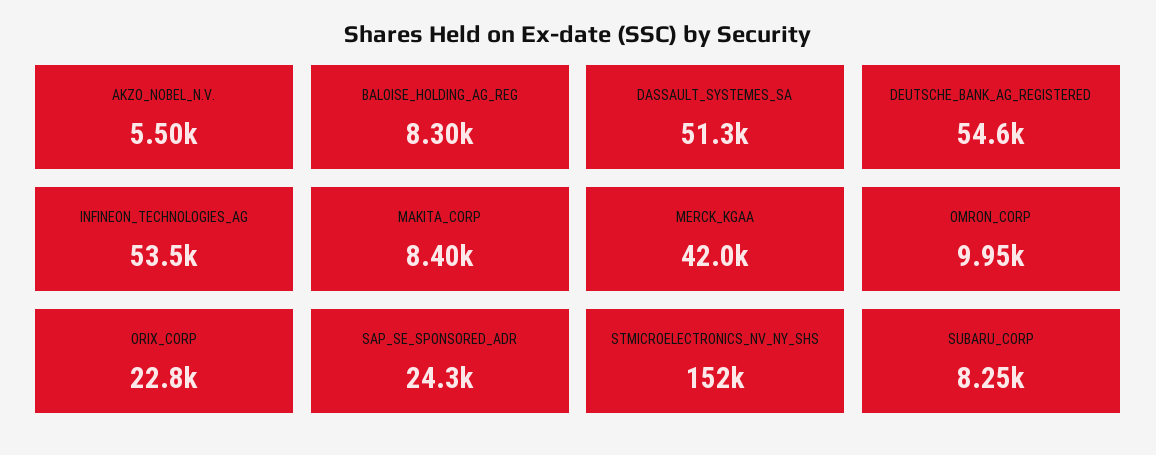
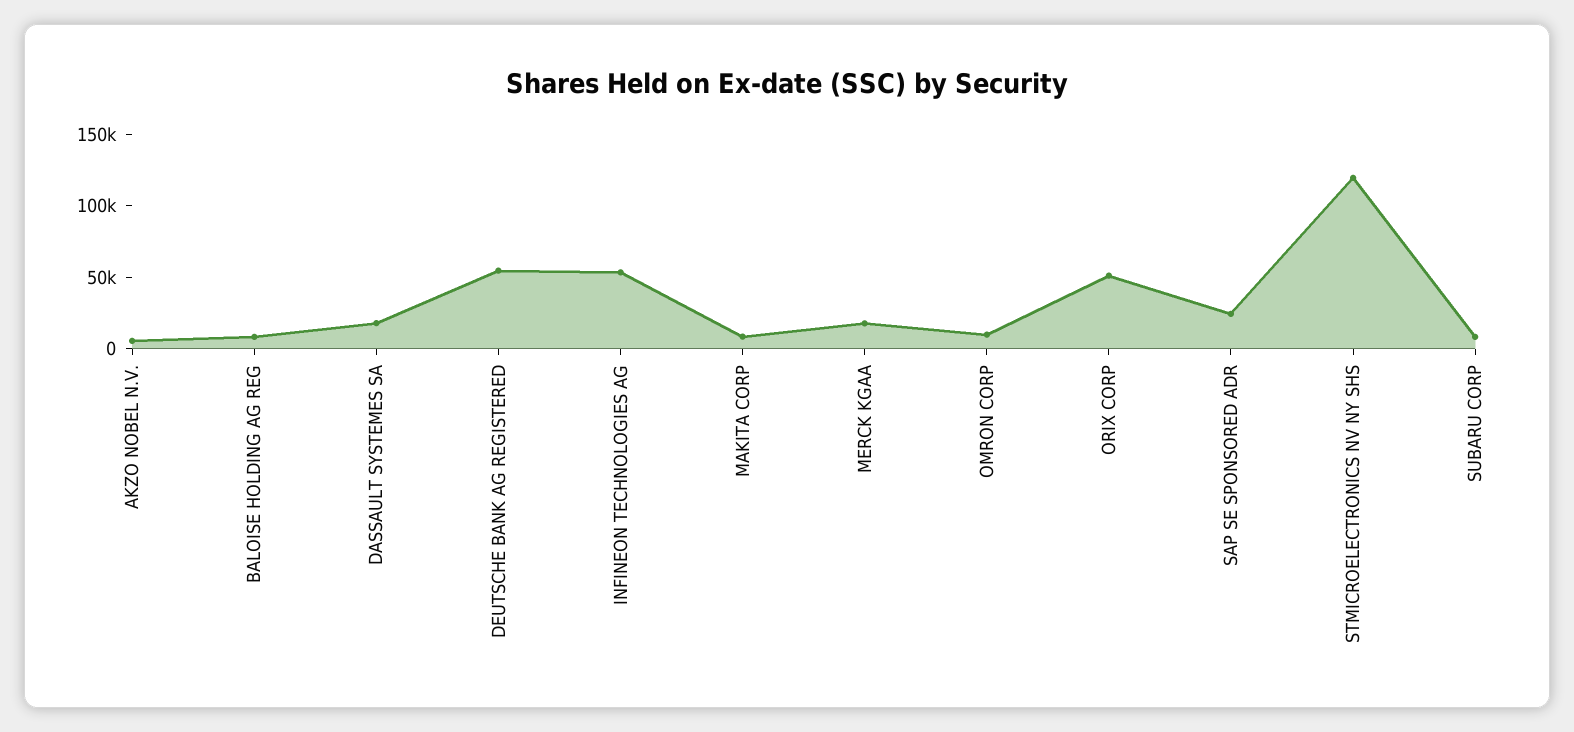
  {
    "AKZO_NOBEL_N.V.": 5500,
    "BALOISE_HOLDING_AG_REG": 8300,
-   "DASSAULT_SYSTEMES_SA": 51300,
+   "DASSAULT_SYSTEMES_SA": 20000,
    "DEUTSCHE_BANK_AG_REGISTERED": 54600,
    "INFINEON_TECHNOLOGIES_AG": 53500,
    "MAKITA_CORP": 8400,
-   "MERCK_KGAA": 42000,
+   "MERCK_KGAA": 20000,
    "OMRON_CORP": 9950,
-   "ORIX_CORP": 22800,
+   "ORIX_CORP": 50000,
    "SAP_SE_SPONSORED_ADR": 24300,
-   "STMICROELECTRONICS_NV_NY_SHS": 152000,
+   "STMICROELECTRONICS_NV_NY_SHS": 120000,
    "SUBARU_CORP": 8250
  }

